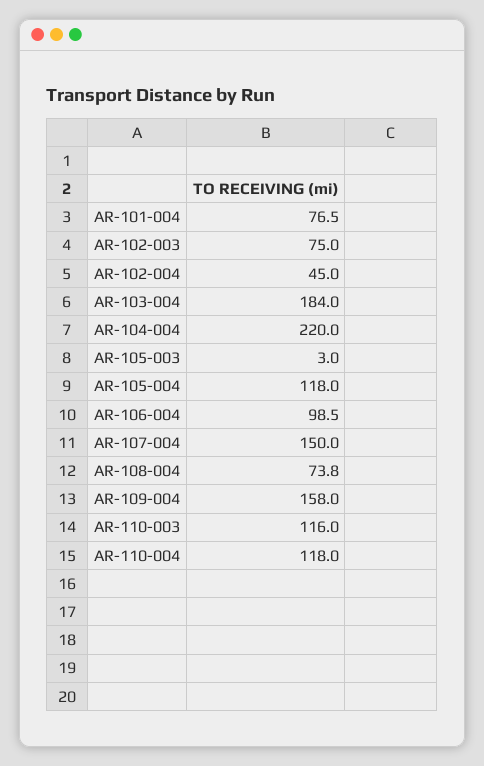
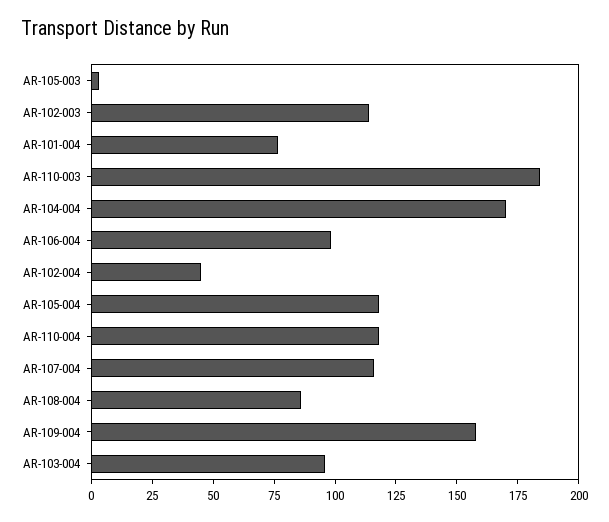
  {
    "AR-101-004": 76.5,
-   "AR-102-003": 75,
+   "AR-102-003": 115,
    "AR-102-004": 45,
-   "AR-103-004": 184,
+   "AR-103-004": 95,
-   "AR-104-004": 220,
+   "AR-104-004": 170,
    "AR-105-003": 3,
    "AR-105-004": 118,
    "AR-106-004": 98.5,
-   "AR-107-004": 150,
+   "AR-107-004": 115,
-   "AR-108-004": 73.8,
+   "AR-108-004": 85,
    "AR-109-004": 158,
-   "AR-110-003": 116,
+   "AR-110-003": 185,
    "AR-110-004": 118
  }

